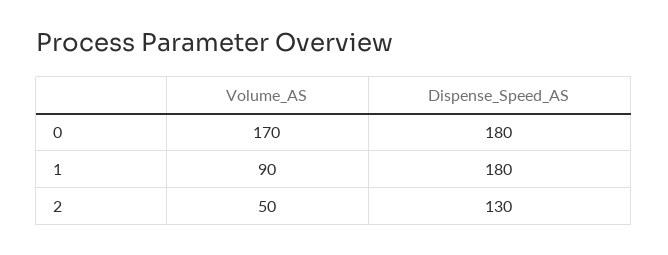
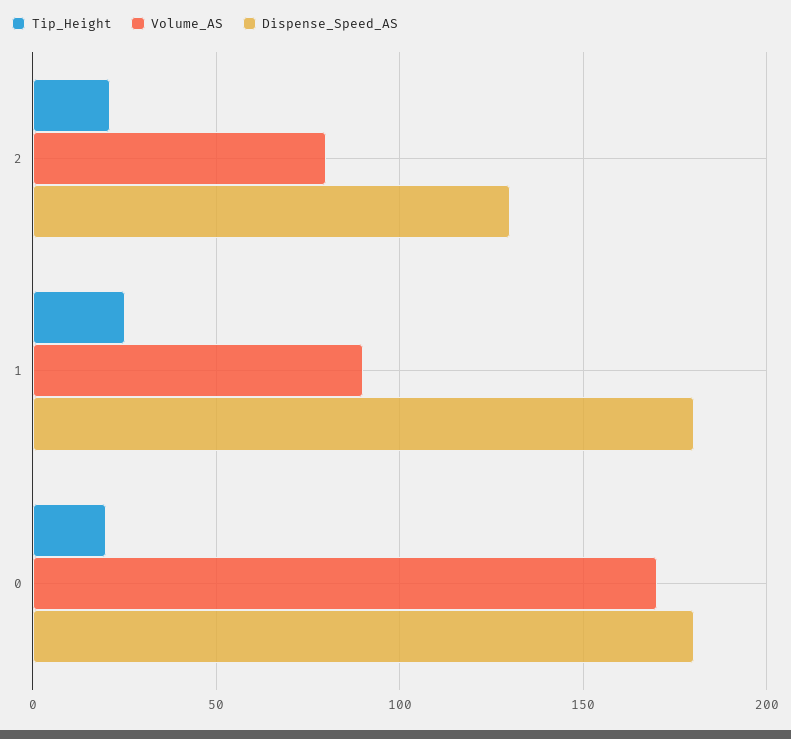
  {
    "Volume_AS": {
      "0": 170,
      "1": 90,
-     "2": 50
+     "2": 80
    },
    "Dispense_Speed_AS": {
      "0": 180,
      "1": 180,
      "2": 130
-   }
+   },
+   "Tip_Height": {
+     "2": 20,
+     "1": 25,
+     "0": 20
+   }
  }

